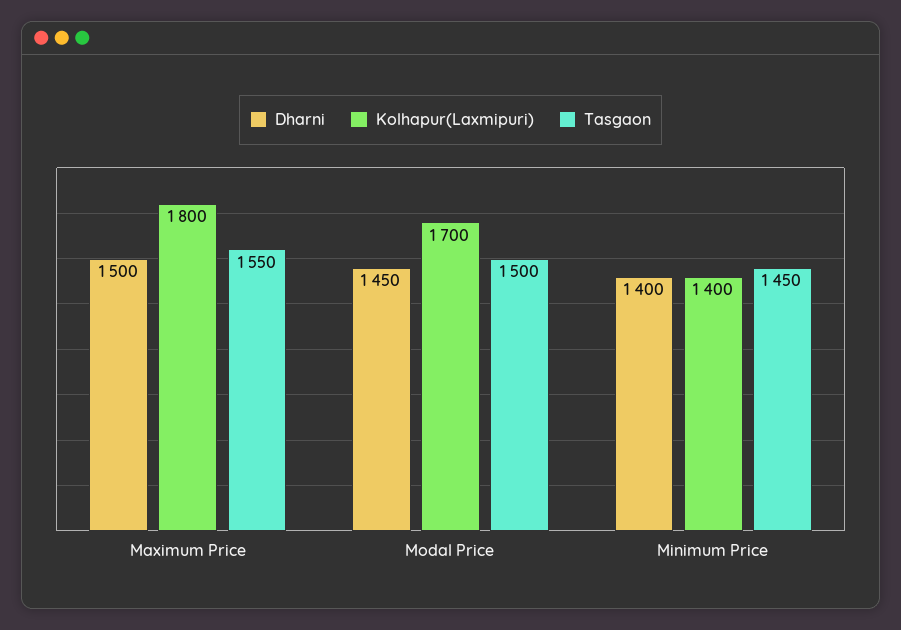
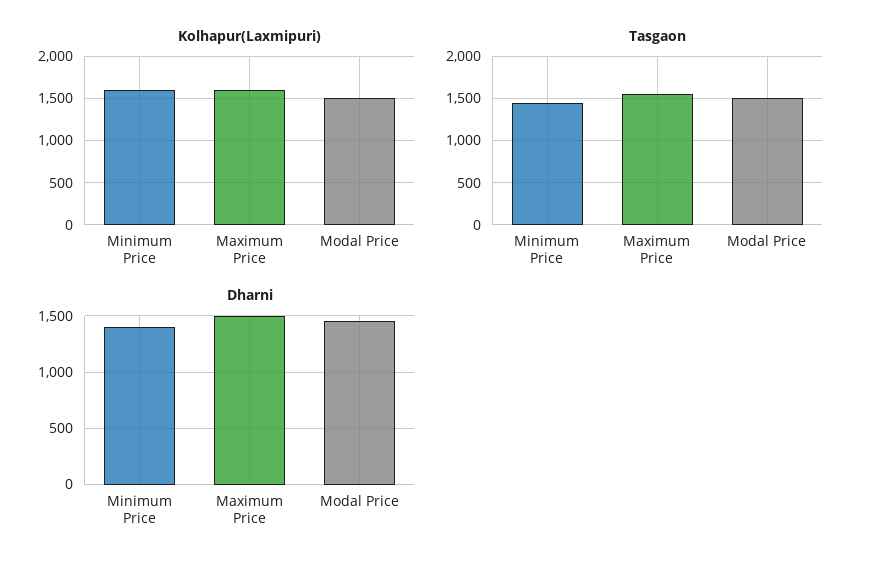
  {
    "Dharni": {
      "Maximum Price": 1500,
      "Modal Price": 1450,
      "Minimum Price": 1400
    },
    "Kolhapur(Laxmipuri)": {
-     "Maximum Price": 1800,
+     "Maximum Price": 1600,
-     "Modal Price": 1700,
+     "Modal Price": 1500,
-     "Minimum Price": 1400
+     "Minimum Price": 1600
    },
    "Tasgaon": {
      "Maximum Price": 1550,
      "Modal Price": 1500,
      "Minimum Price": 1450
    }
  }

